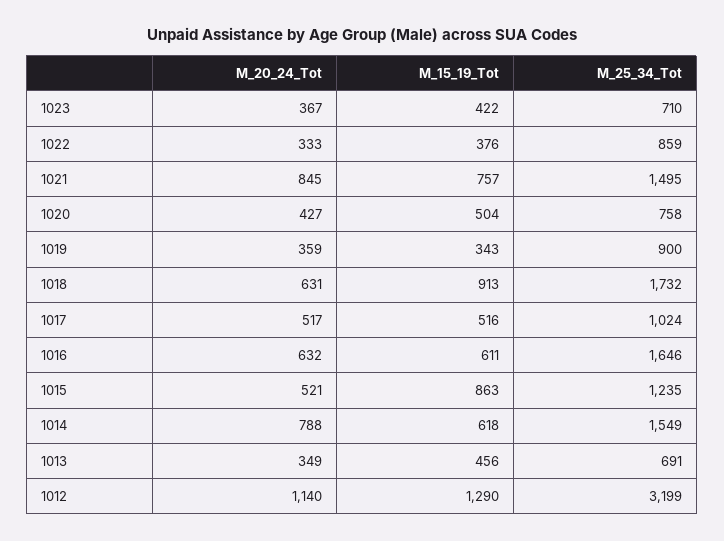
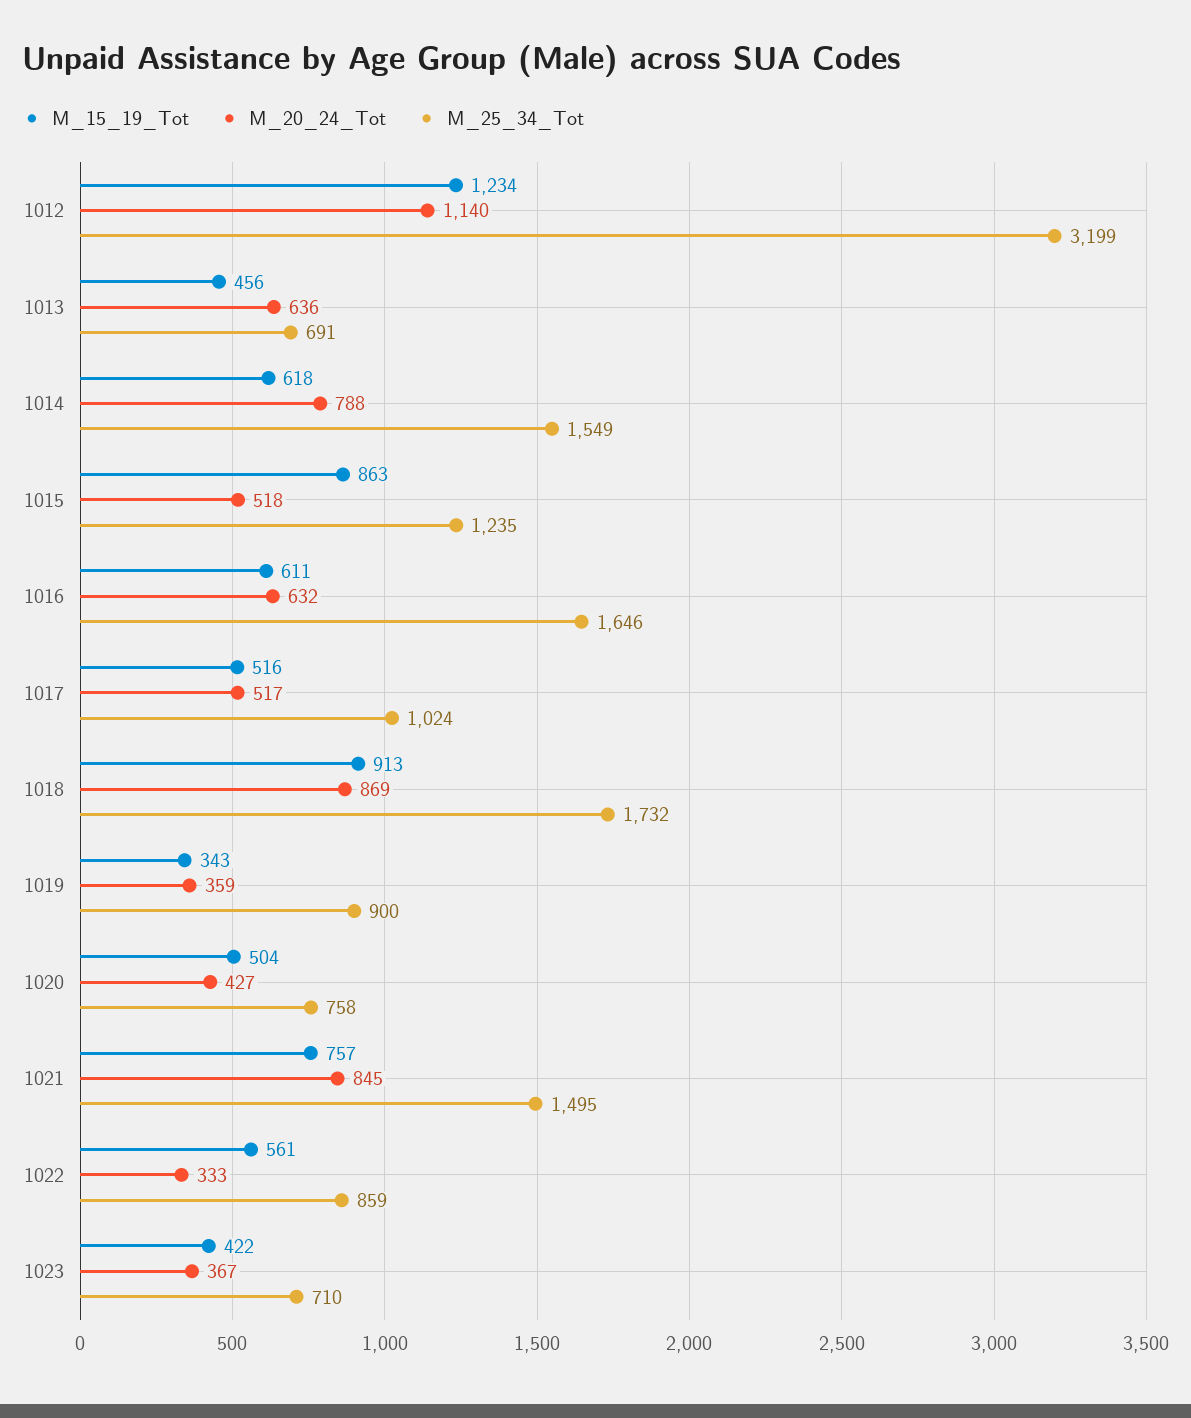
  {
    "M_20_24_Tot": {
      "1023": 367,
      "1022": 333,
      "1021": 845,
      "1020": 427,
      "1019": 359,
-     "1018": 631,
+     "1018": 869,
      "1017": 517,
      "1016": 632,
-     "1015": 521,
+     "1015": 518,
      "1014": 788,
-     "1013": 349,
+     "1013": 636,
      "1012": 1140
    },
    "M_15_19_Tot": {
      "1023": 422,
-     "1022": 376,
+     "1022": 561,
      "1021": 757,
      "1020": 504,
      "1019": 343,
      "1018": 913,
      "1017": 516,
      "1016": 611,
      "1015": 863,
      "1014": 618,
      "1013": 456,
-     "1012": 1290
+     "1012": 1234
    },
    "M_25_34_Tot": {
      "1023": 710,
      "1022": 859,
      "1021": 1495,
      "1020": 758,
      "1019": 900,
      "1018": 1732,
      "1017": 1024,
      "1016": 1646,
      "1015": 1235,
      "1014": 1549,
      "1013": 691,
      "1012": 3199
    }
  }

